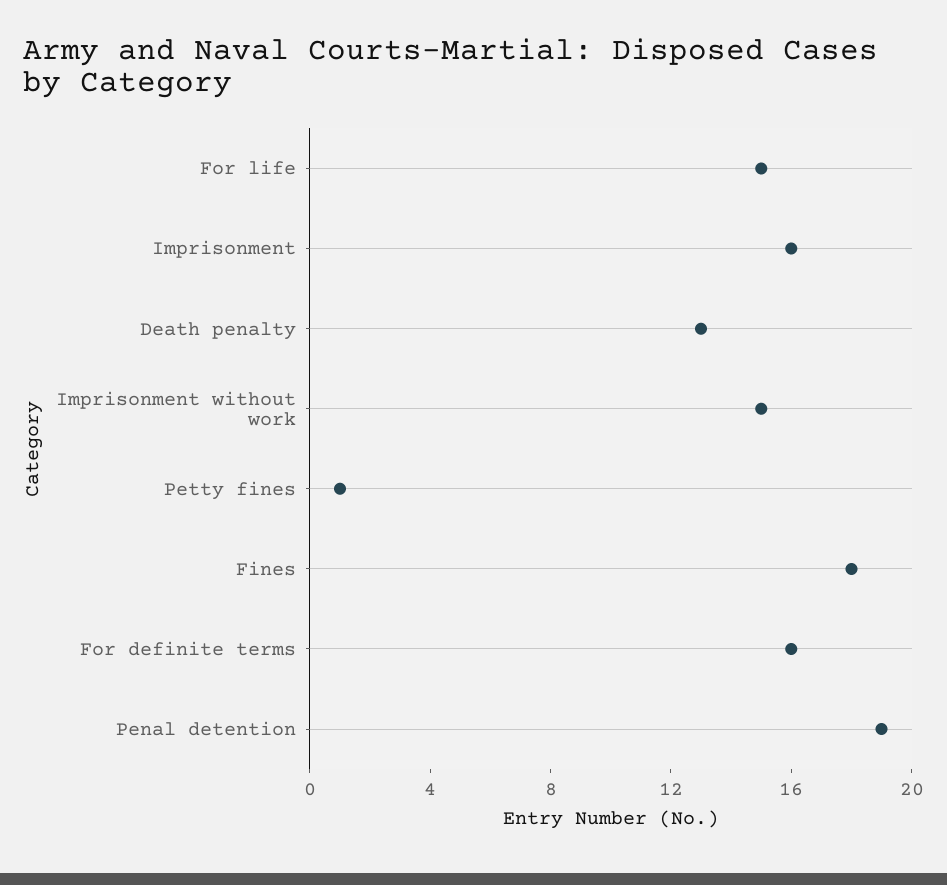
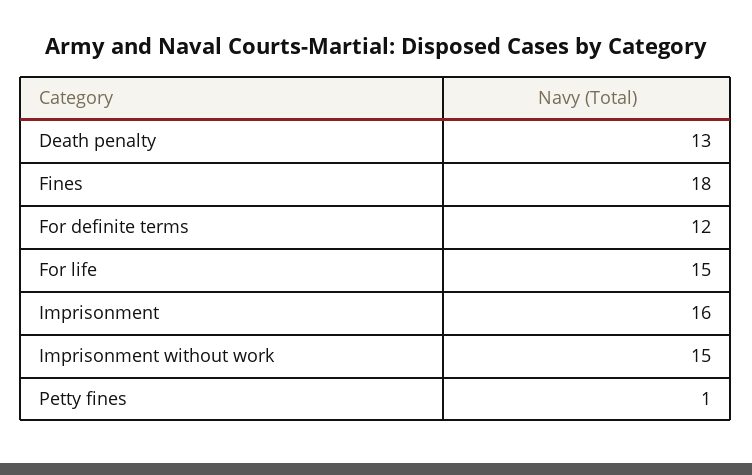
  {
    "For life": 15,
    "Imprisonment": 16,
    "Death penalty": 13,
    "Imprisonment without work": 15,
    "Petty fines": 1,
    "Fines": 18,
-   "For definite terms": 16,
+   "For definite terms": 12
-   "Penal detention": 19
  }

